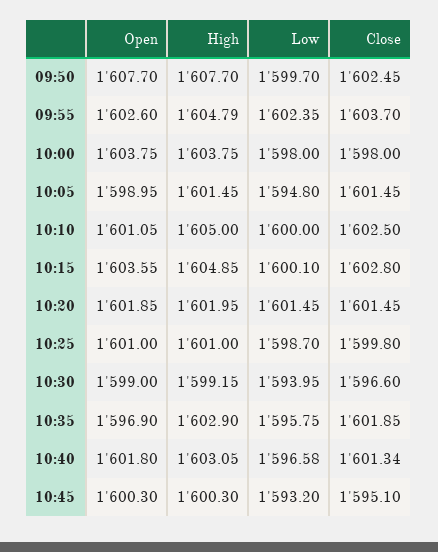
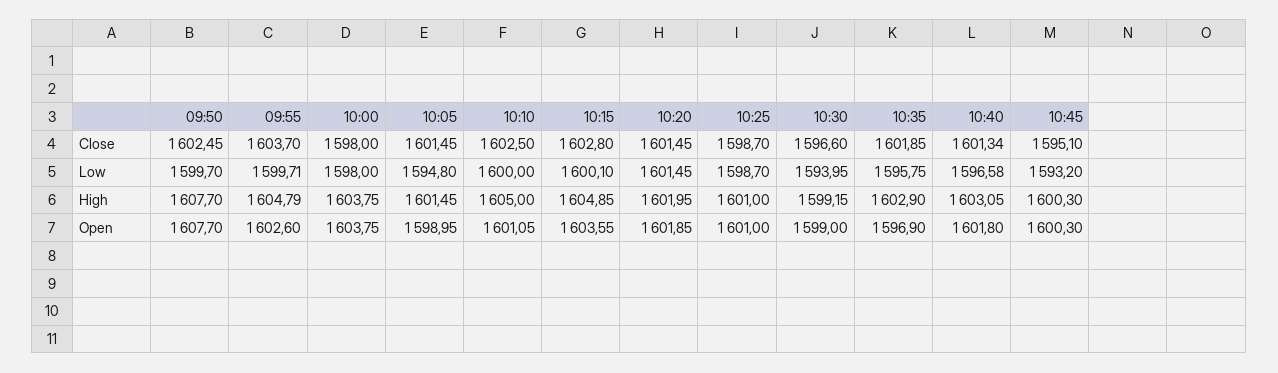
  {
    "Open": {
      "09:50": 1607.7,
      "09:55": 1602.6,
      "10:00": 1603.75,
      "10:05": 1598.95,
      "10:10": 1601.05,
      "10:15": 1603.55,
      "10:20": 1601.85,
      "10:25": 1601,
      "10:30": 1599,
      "10:35": 1596.9,
      "10:40": 1601.8,
      "10:45": 1600.3
    },
    "High": {
      "09:50": 1607.7,
      "09:55": 1604.79,
      "10:00": 1603.75,
      "10:05": 1601.45,
      "10:10": 1605,
      "10:15": 1604.85,
      "10:20": 1601.95,
      "10:25": 1601,
      "10:30": 1599.15,
      "10:35": 1602.9,
      "10:40": 1603.05,
      "10:45": 1600.3
    },
    "Low": {
      "09:50": 1599.7,
-     "09:55": 1602.35,
+     "09:55": 1599.71,
      "10:00": 1598,
      "10:05": 1594.8,
      "10:10": 1600,
      "10:15": 1600.1,
      "10:20": 1601.45,
      "10:25": 1598.7,
      "10:30": 1593.95,
      "10:35": 1595.75,
      "10:40": 1596.58,
      "10:45": 1593.2
    },
    "Close": {
      "09:50": 1602.45,
      "09:55": 1603.7,
      "10:00": 1598,
      "10:05": 1601.45,
      "10:10": 1602.5,
      "10:15": 1602.8,
      "10:20": 1601.45,
-     "10:25": 1599.8,
+     "10:25": 1598.7,
      "10:30": 1596.6,
      "10:35": 1601.85,
      "10:40": 1601.34,
      "10:45": 1595.1
    }
  }

